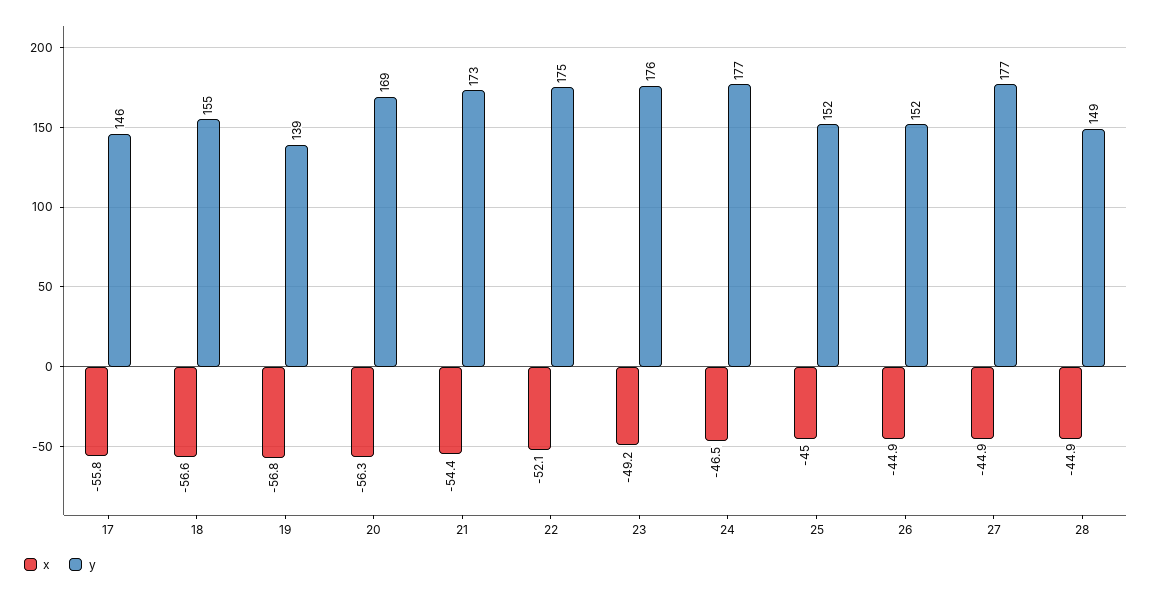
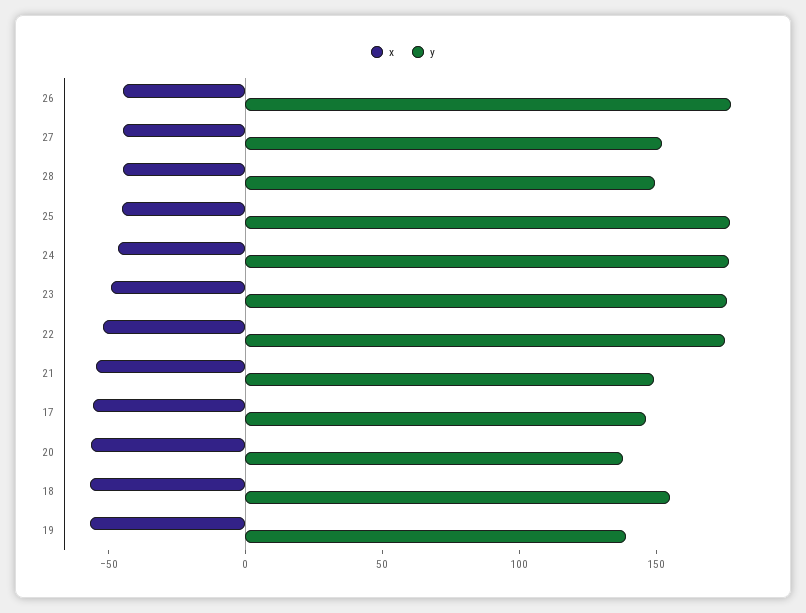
  {
    "x": {
      "17": -55.8,
      "18": -56.6,
      "19": -56.8,
      "20": -56.3,
      "21": -54.4,
      "22": -52.1,
      "23": -49.2,
      "24": -46.5,
      "25": -45,
      "26": -44.9,
      "27": -44.9,
      "28": -44.9
    },
    "y": {
      "17": 146,
      "18": 155,
      "19": 139,
-     "20": 169,
+     "20": 140,
-     "21": 173,
+     "21": 150,
      "22": 175,
      "23": 176,
      "24": 177,
-     "25": 152,
+     "25": 180,
-     "26": 152,
+     "26": 180,
-     "27": 177,
+     "27": 150,
      "28": 149
    }
  }

